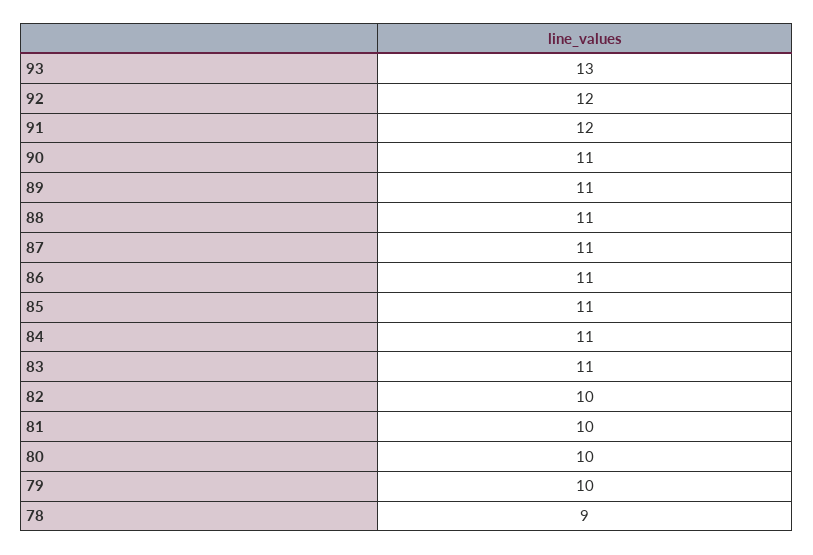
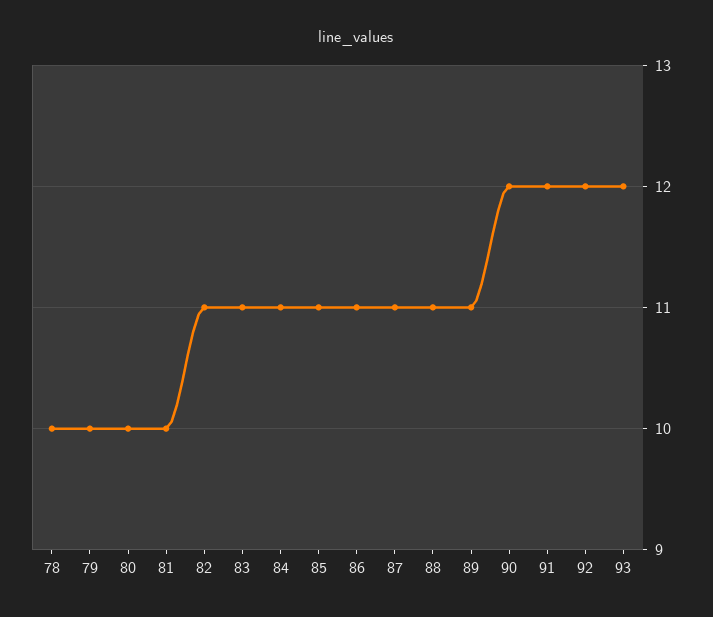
  {
-   "93": 13,
+   "93": 12,
    "92": 12,
    "91": 12,
-   "90": 11,
+   "90": 12,
    "89": 11,
    "88": 11,
    "87": 11,
    "86": 11,
    "85": 11,
    "84": 11,
    "83": 11,
-   "82": 10,
+   "82": 11,
    "81": 10,
    "80": 10,
    "79": 10,
-   "78": 9
+   "78": 10
  }

